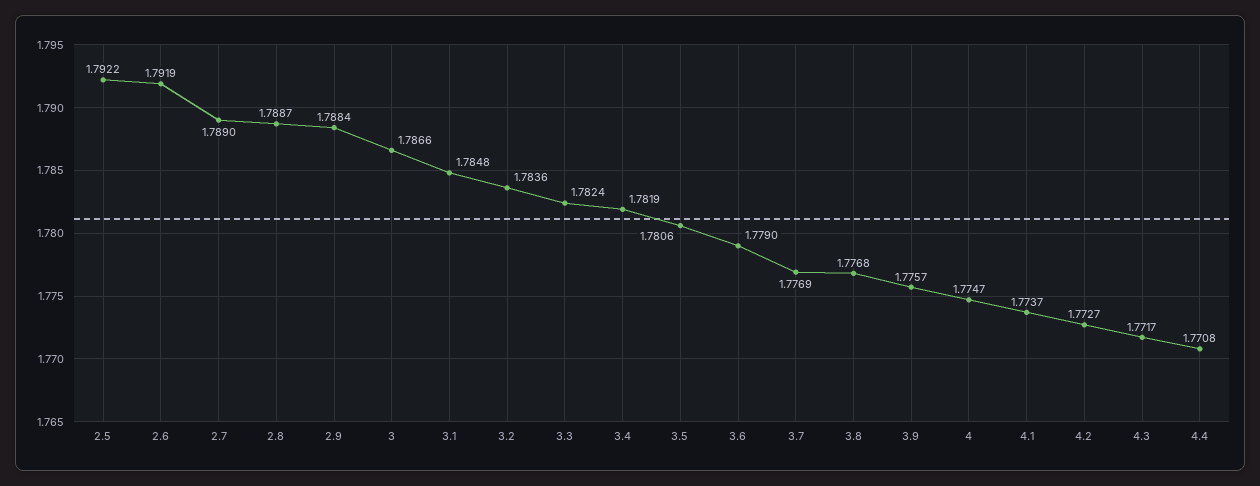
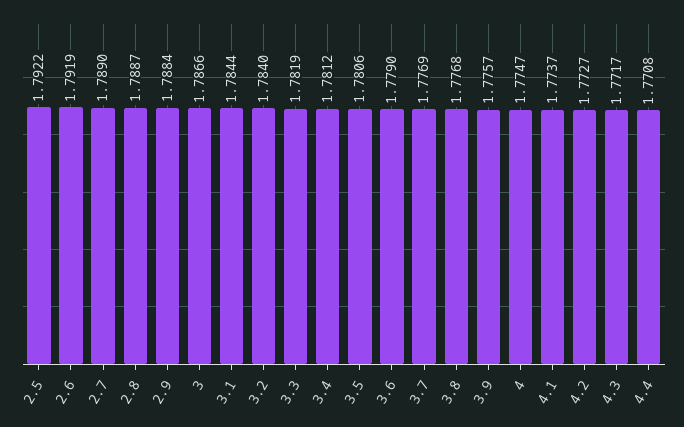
  {
    "2.5": 1.7922,
    "2.6": 1.7919,
    "2.7": 1.789,
    "2.8": 1.7887,
    "2.9": 1.7884,
    "3": 1.7866,
-   "3.1": 1.7848,
+   "3.1": 1.7844,
-   "3.2": 1.7836,
+   "3.2": 1.784,
-   "3.3": 1.7824,
+   "3.3": 1.7819,
-   "3.4": 1.7819,
+   "3.4": 1.7812,
    "3.5": 1.7806,
    "3.6": 1.779,
    "3.7": 1.7769,
    "3.8": 1.7768,
    "3.9": 1.7757,
    "4": 1.7747,
    "4.1": 1.7737,
    "4.2": 1.7727,
    "4.3": 1.7717,
    "4.4": 1.7708
  }

